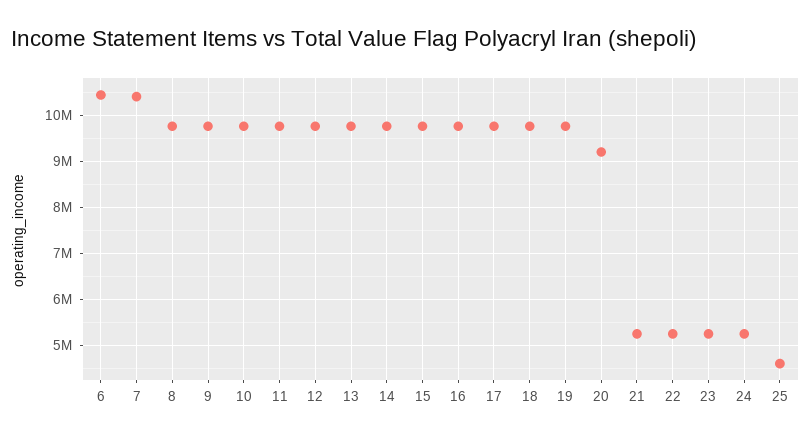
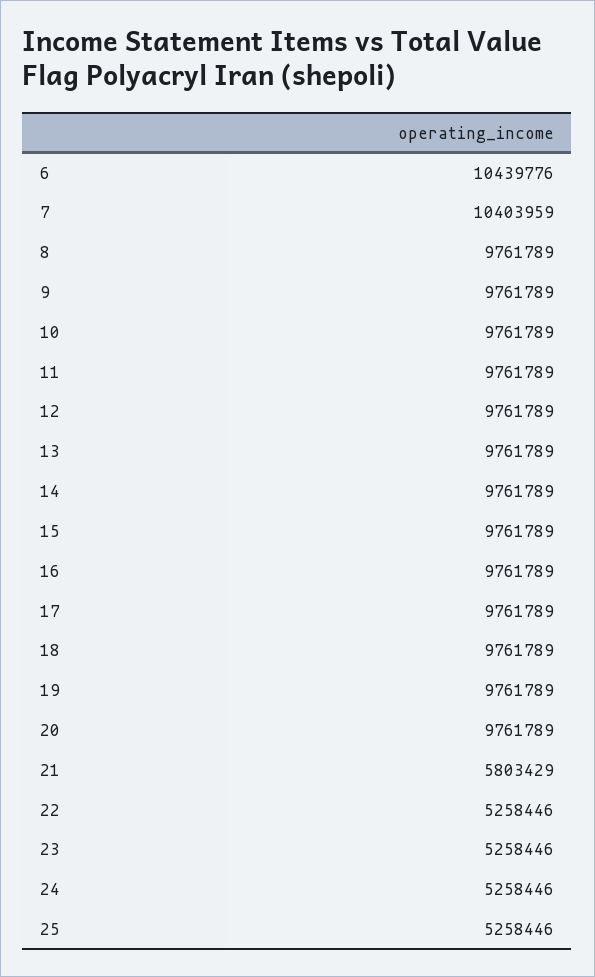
  {
    "6": 10439776,
    "7": 10403959,
    "8": 9761789,
    "9": 9761789,
    "10": 9761789,
    "11": 9761789,
    "12": 9761789,
    "13": 9761789,
    "14": 9761789,
    "15": 9761789,
    "16": 9761789,
    "17": 9761789,
    "18": 9761789,
    "19": 9761789,
-   "20": 9200000,
+   "20": 9761789,
-   "21": 5200000,
+   "21": 5803429,
    "22": 5258446,
    "23": 5258446,
    "24": 5258446,
-   "25": 4600000
+   "25": 5258446
  }

